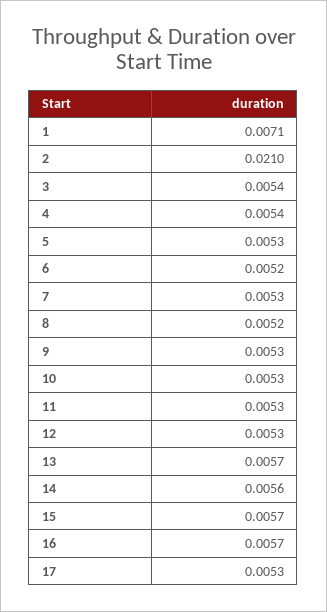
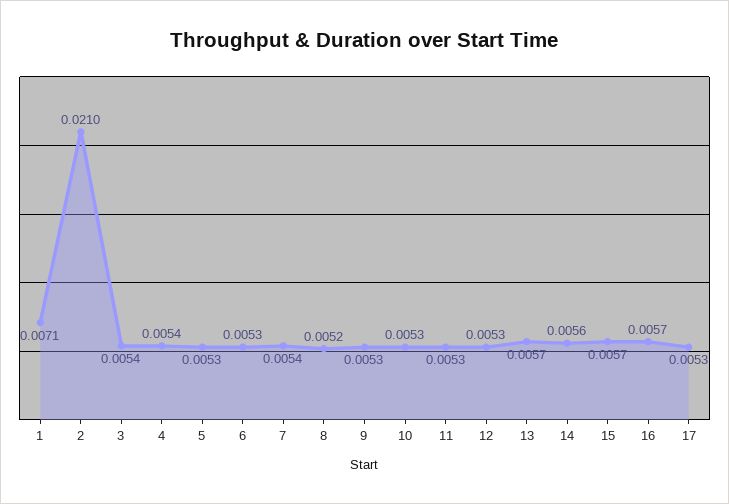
  {
    "1": 0.0071,
    "2": 0.021,
    "3": 0.0054,
    "4": 0.0054,
    "5": 0.0053,
-   "6": 0.0052,
+   "6": 0.0053,
-   "7": 0.0053,
+   "7": 0.0054,
    "8": 0.0052,
    "9": 0.0053,
    "10": 0.0053,
    "11": 0.0053,
    "12": 0.0053,
    "13": 0.0057,
    "14": 0.0056,
    "15": 0.0057,
    "16": 0.0057,
    "17": 0.0053
  }

